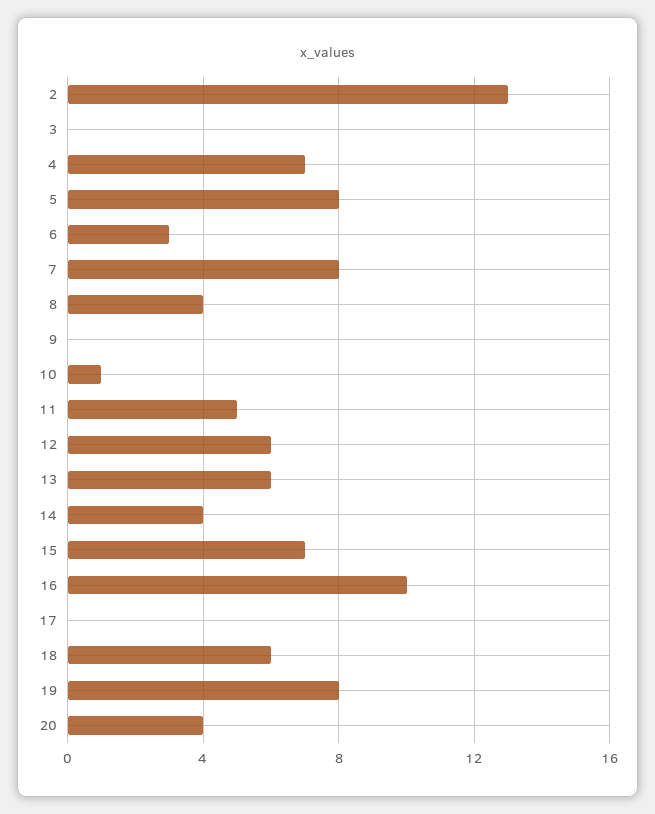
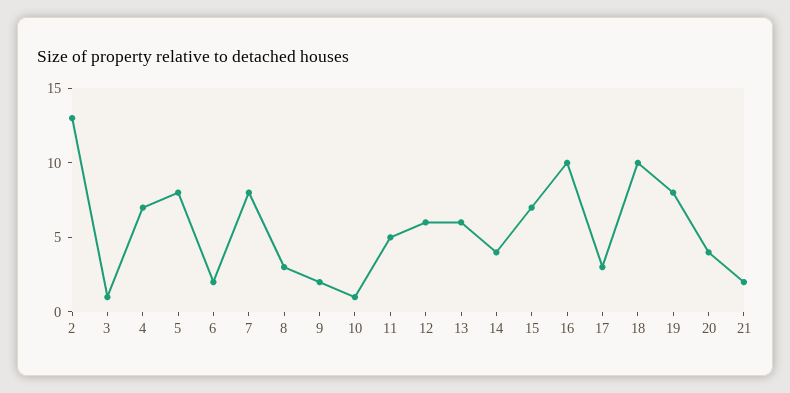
  {
    "2": 13,
-   "3": 0,
+   "3": 1,
    "4": 7,
    "5": 8,
-   "6": 3,
+   "6": 2,
    "7": 8,
-   "8": 4,
+   "8": 3,
-   "9": 0,
+   "9": 2,
    "10": 1,
    "11": 5,
    "12": 6,
    "13": 6,
    "14": 4,
    "15": 7,
    "16": 10,
-   "17": 0,
+   "17": 3,
-   "18": 6,
+   "18": 10,
    "19": 8,
-   "20": 4
+   "20": 4,
+   "21": 2
  }

